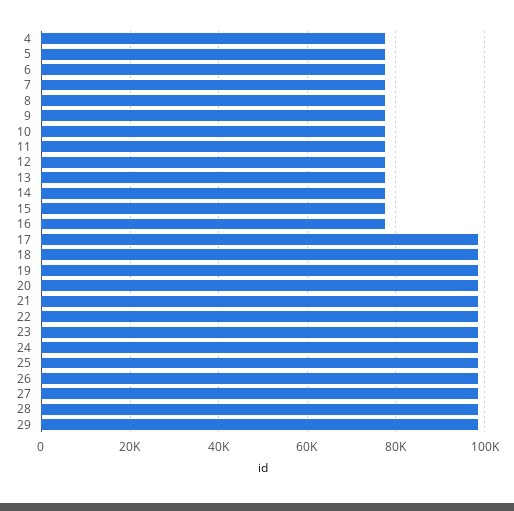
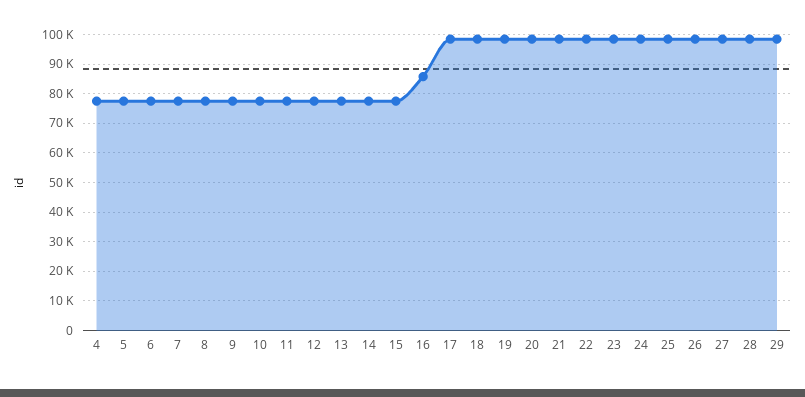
  {
    "4": 78000,
    "5": 78000,
    "6": 78000,
    "7": 78000,
    "8": 78000,
    "9": 78000,
    "10": 78000,
    "11": 78000,
    "12": 78000,
    "13": 78000,
    "14": 78000,
    "15": 78000,
-   "16": 78000,
+   "16": 85000,
    "17": 98000,
    "18": 98000,
    "19": 98000,
    "20": 98000,
    "21": 98000,
    "22": 98000,
    "23": 98000,
    "24": 98000,
    "25": 98000,
    "26": 98000,
    "27": 98000,
    "28": 98000,
    "29": 98000
  }

